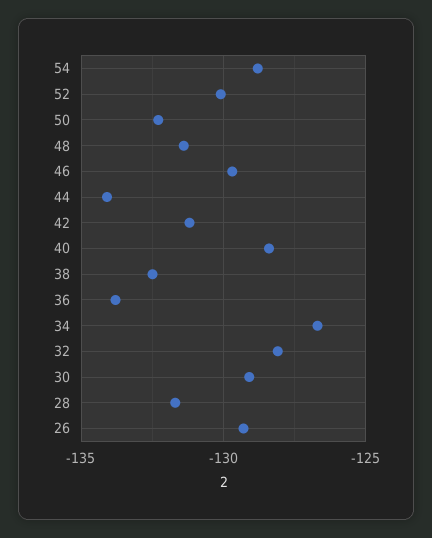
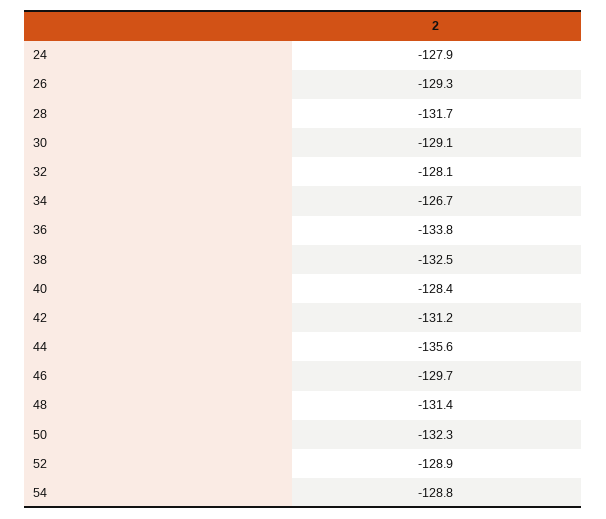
  {
    "54": -128.8,
-   "52": -130,
+   "52": -128.9,
    "50": -132.3,
    "48": -131.4,
    "46": -129.7,
-   "44": -134,
+   "44": -135.6,
    "42": -131.2,
    "40": -128.4,
    "38": -132.5,
    "36": -133.8,
    "34": -126.7,
    "32": -128.1,
    "30": -129.1,
    "28": -131.7,
-   "26": -129.3
+   "26": -129.3,
+   "24": -127.9
  }

